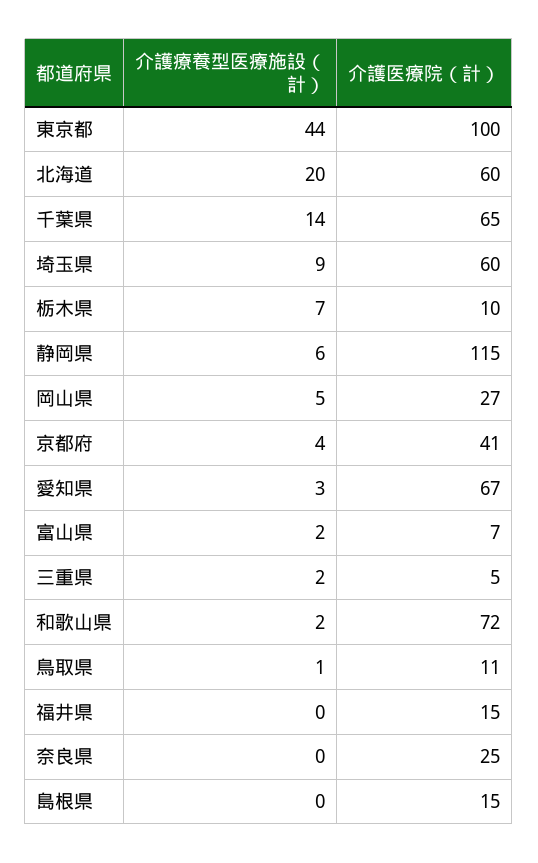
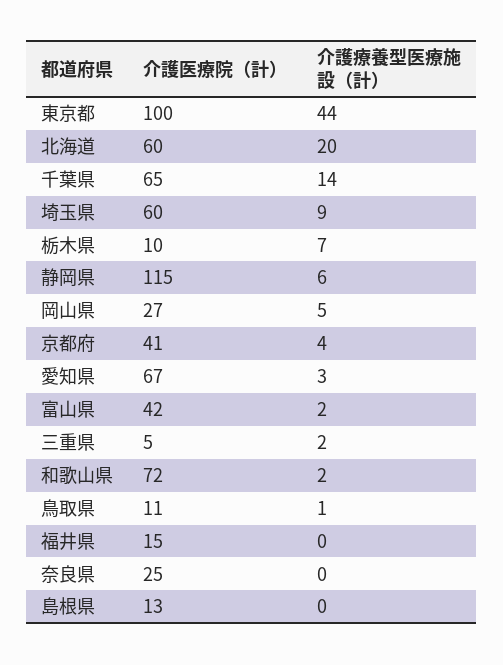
  {
    "介護療養型医療施設（計）": {
      "東京都": 44,
      "北海道": 20,
      "千葉県": 14,
      "埼玉県": 9,
      "栃木県": 7,
      "静岡県": 6,
      "岡山県": 5,
      "京都府": 4,
      "愛知県": 3,
      "富山県": 2,
      "三重県": 2,
      "和歌山県": 2,
      "鳥取県": 1,
      "福井県": 0,
      "奈良県": 0,
      "島根県": 0
    },
    "介護医療院（計）": {
      "東京都": 100,
      "北海道": 60,
      "千葉県": 65,
      "埼玉県": 60,
      "栃木県": 10,
      "静岡県": 115,
      "岡山県": 27,
      "京都府": 41,
      "愛知県": 67,
-     "富山県": 7,
+     "富山県": 42,
      "三重県": 5,
      "和歌山県": 72,
      "鳥取県": 11,
      "福井県": 15,
      "奈良県": 25,
-     "島根県": 15
+     "島根県": 13
    }
  }

